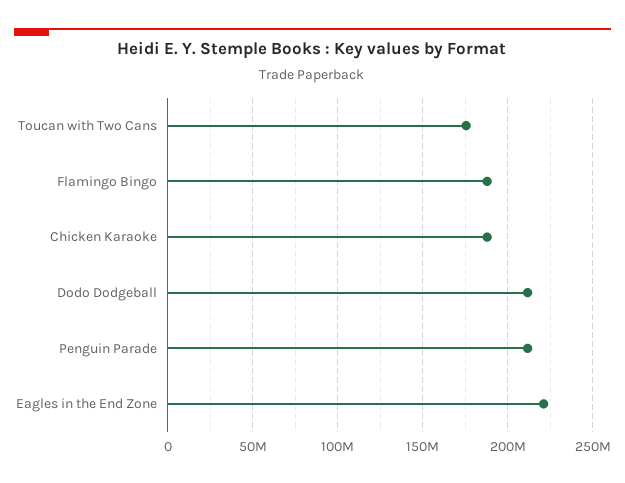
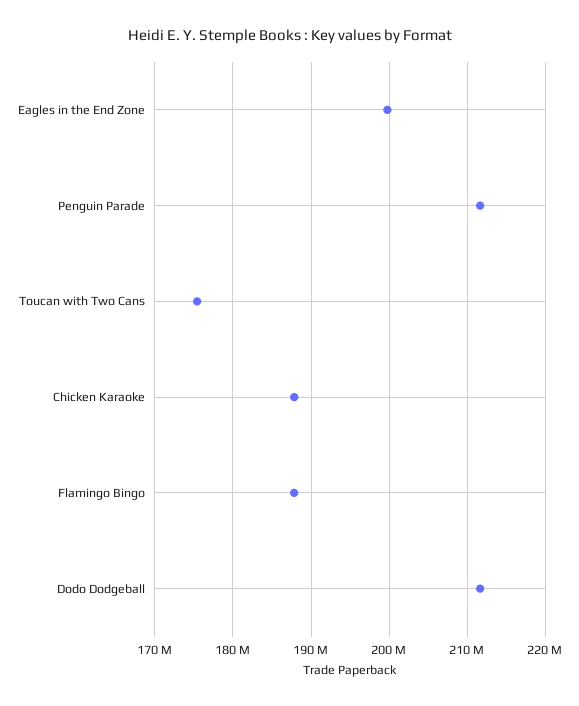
  {
    "Toucan with Two Cans": 175000000,
    "Flamingo Bingo": 188000000,
    "Chicken Karaoke": 188000000,
    "Dodo Dodgeball": 212000000,
    "Penguin Parade": 212000000,
-   "Eagles in the End Zone": 220000000
+   "Eagles in the End Zone": 200000000
  }

